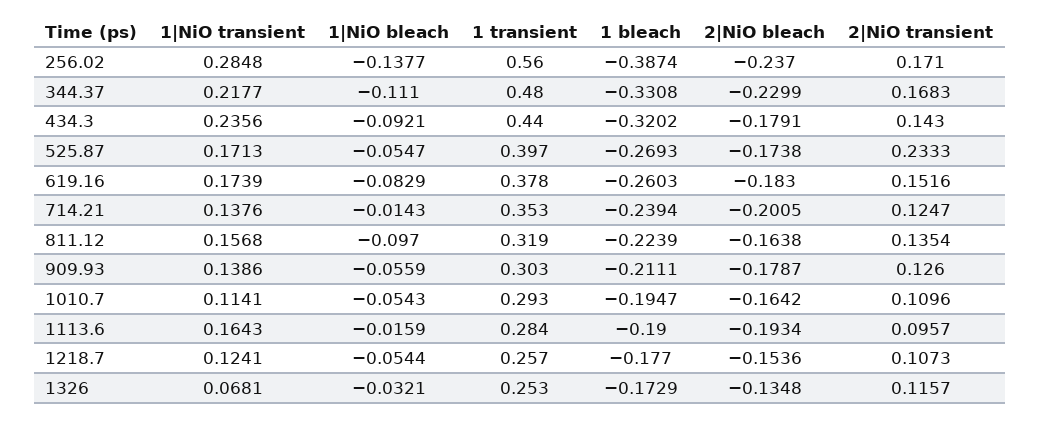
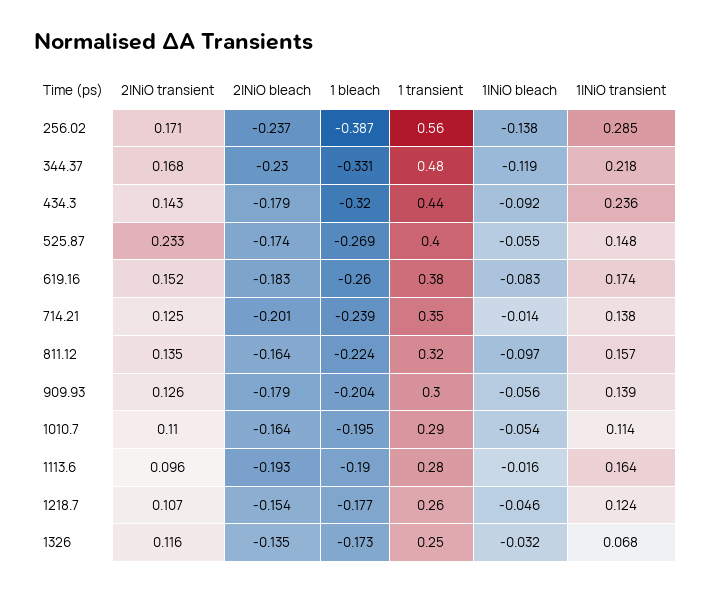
  {
    "1|NiO transient": {
      "256.02": 0.2848,
      "344.37": 0.2177,
      "434.3": 0.2356,
-     "525.87": 0.1713,
+     "525.87": 0.148,
      "619.16": 0.1739,
      "714.21": 0.1376,
      "811.12": 0.1568,
      "909.93": 0.1386,
      "1010.7": 0.1141,
      "1113.6": 0.1643,
      "1218.7": 0.1241,
      "1326": 0.0681
    },
    "1|NiO bleach": {
      "256.02": -0.1377,
-     "344.37": -0.111,
+     "344.37": -0.119,
      "434.3": -0.0921,
      "525.87": -0.0547,
      "619.16": -0.0829,
      "714.21": -0.0143,
      "811.12": -0.097,
      "909.93": -0.0559,
      "1010.7": -0.0543,
      "1113.6": -0.0159,
-     "1218.7": -0.0544,
+     "1218.7": -0.046,
      "1326": -0.0321
    },
    "1 transient": {
      "256.02": 0.56,
      "344.37": 0.48,
      "434.3": 0.44,
      "525.87": 0.397,
      "619.16": 0.378,
      "714.21": 0.353,
      "811.12": 0.319,
      "909.93": 0.303,
      "1010.7": 0.293,
      "1113.6": 0.284,
      "1218.7": 0.257,
      "1326": 0.253
    },
    "1 bleach": {
      "256.02": -0.3874,
      "344.37": -0.3308,
      "434.3": -0.3202,
      "525.87": -0.2693,
      "619.16": -0.2603,
      "714.21": -0.2394,
      "811.12": -0.2239,
-     "909.93": -0.2111,
+     "909.93": -0.204,
      "1010.7": -0.1947,
      "1113.6": -0.19,
      "1218.7": -0.177,
      "1326": -0.1729
    },
    "2|NiO bleach": {
      "256.02": -0.237,
      "344.37": -0.2299,
      "434.3": -0.1791,
      "525.87": -0.1738,
      "619.16": -0.183,
      "714.21": -0.2005,
      "811.12": -0.1638,
      "909.93": -0.1787,
      "1010.7": -0.1642,
      "1113.6": -0.1934,
      "1218.7": -0.1536,
      "1326": -0.1348
    },
    "2|NiO transient": {
      "256.02": 0.171,
      "344.37": 0.1683,
      "434.3": 0.143,
      "525.87": 0.2333,
      "619.16": 0.1516,
      "714.21": 0.1247,
      "811.12": 0.1354,
      "909.93": 0.126,
      "1010.7": 0.1096,
      "1113.6": 0.0957,
      "1218.7": 0.1073,
      "1326": 0.1157
    }
  }

